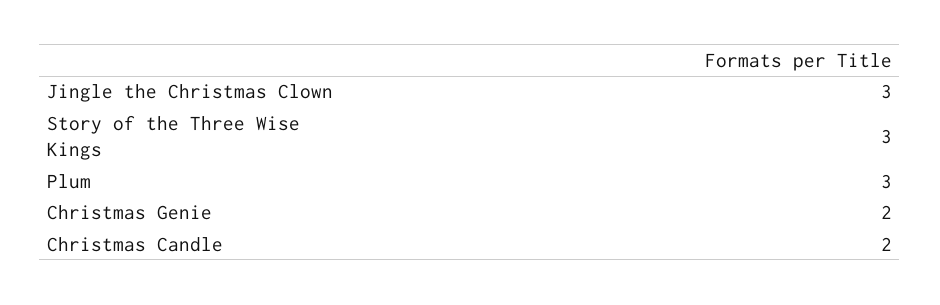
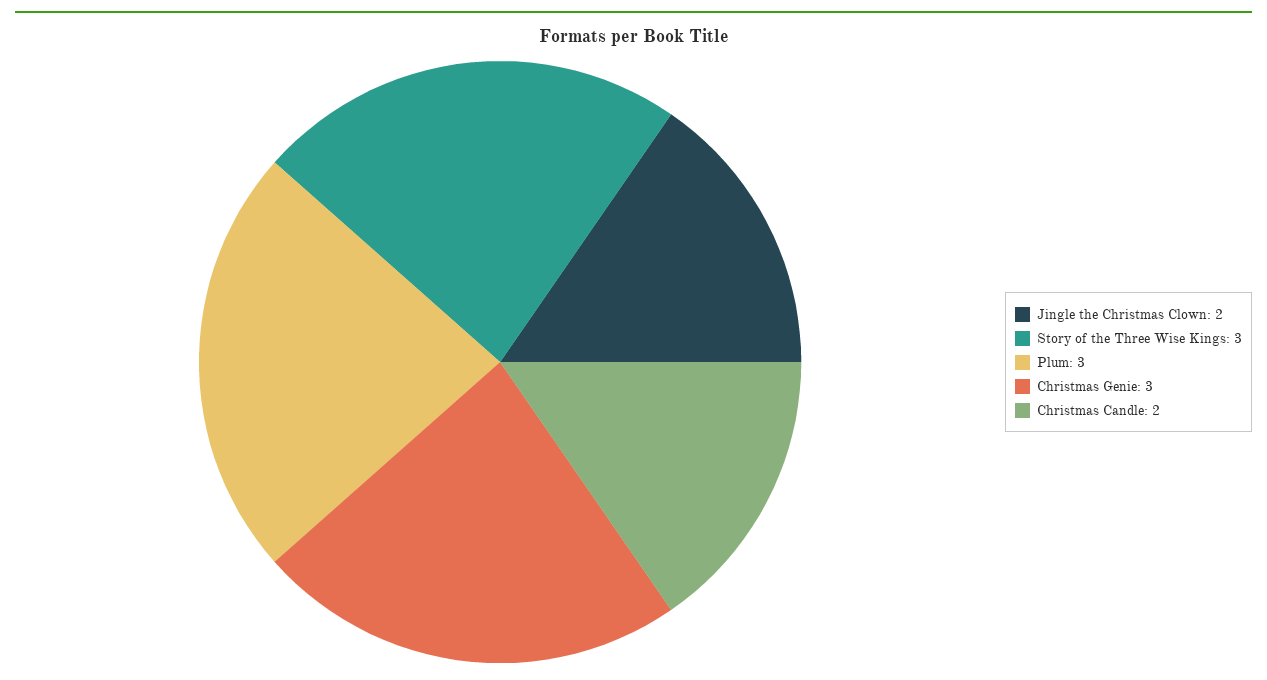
  {
-   "Jingle the Christmas Clown": 3,
+   "Jingle the Christmas Clown": 2,
    "Story of the Three Wise Kings": 3,
    "Plum": 3,
-   "Christmas Genie": 2,
+   "Christmas Genie": 3,
    "Christmas Candle": 2
  }

